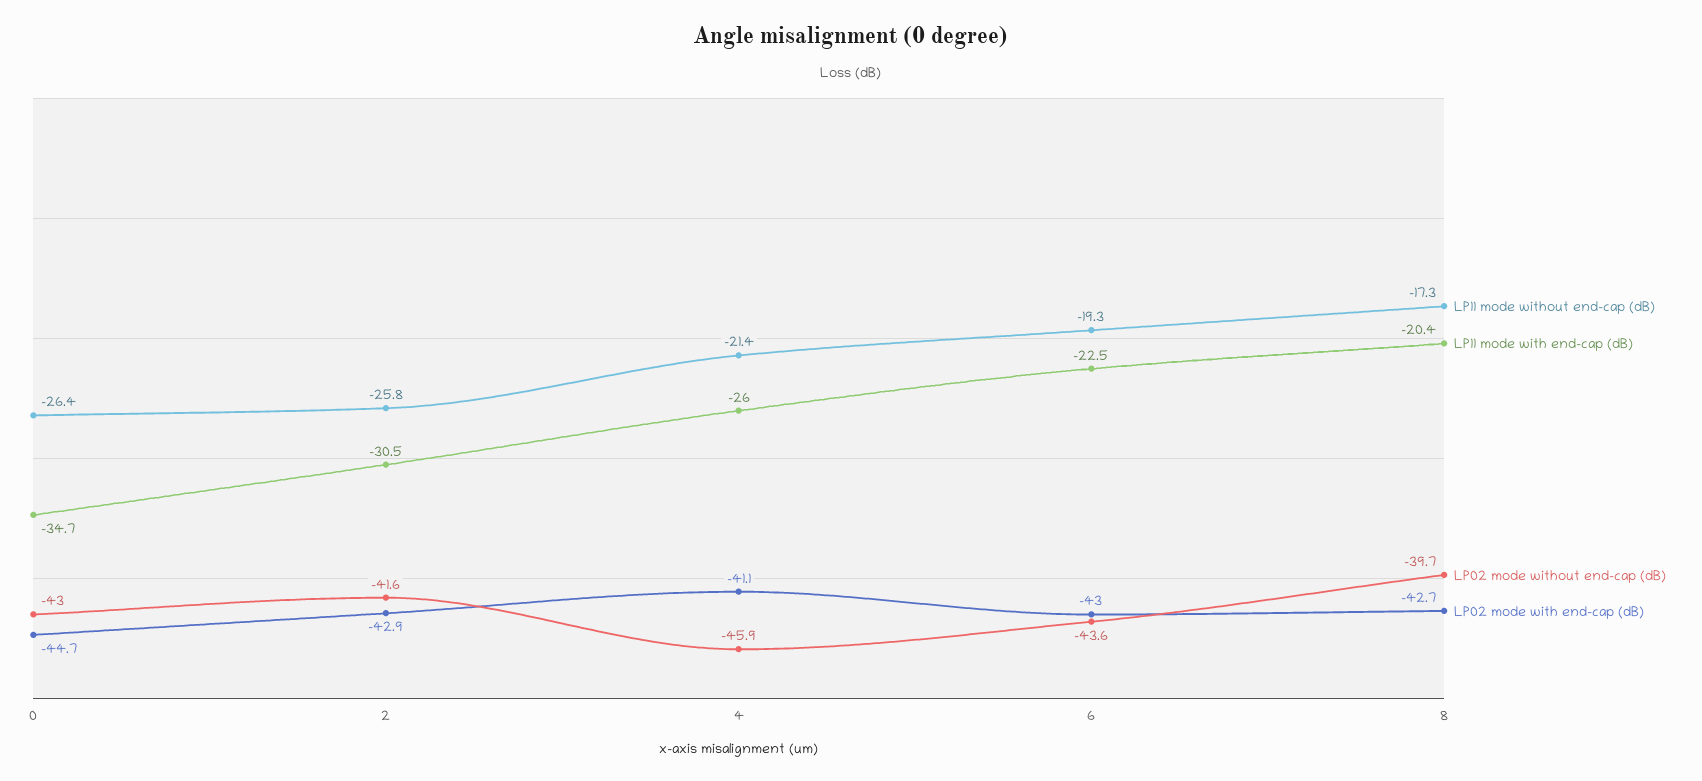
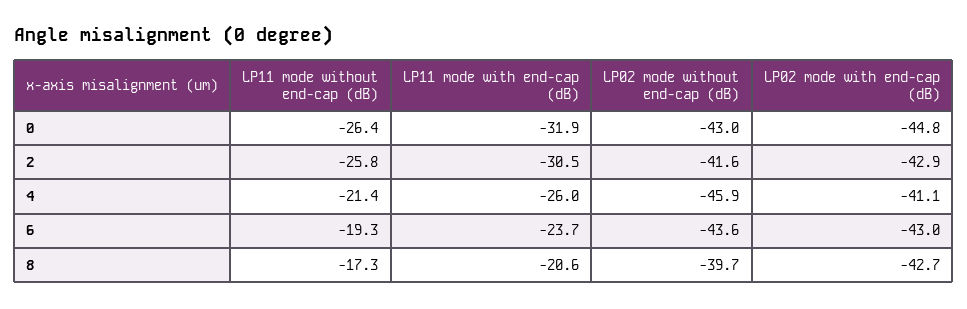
  {
    "LP11 mode without end-cap (dB)": {
      "0": -26.4,
      "2": -25.8,
      "4": -21.4,
      "6": -19.3,
      "8": -17.3
    },
    "LP11 mode with end-cap (dB)": {
-     "0": -34.7,
+     "0": -31.9,
      "2": -30.5,
      "4": -26,
-     "6": -22.5,
+     "6": -23.7,
-     "8": -20.4
+     "8": -20.6
    },
    "LP02 mode without end-cap (dB)": {
      "0": -43,
      "2": -41.6,
      "4": -45.9,
      "6": -43.6,
      "8": -39.7
    },
    "LP02 mode with end-cap (dB)": {
-     "0": -44.7,
+     "0": -44.8,
      "2": -42.9,
      "4": -41.1,
      "6": -43,
      "8": -42.7
    }
  }

